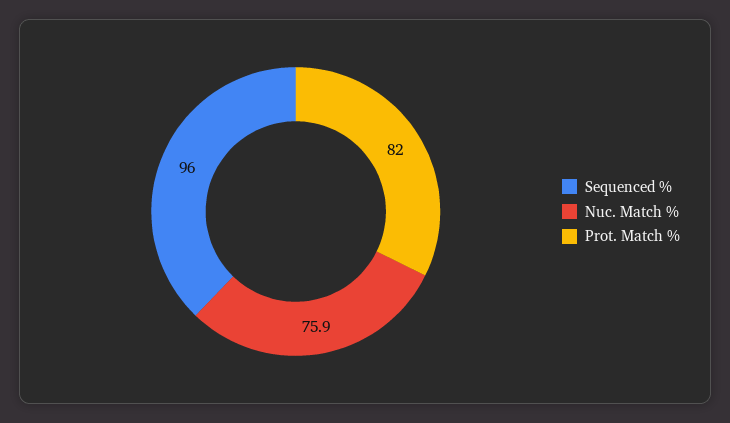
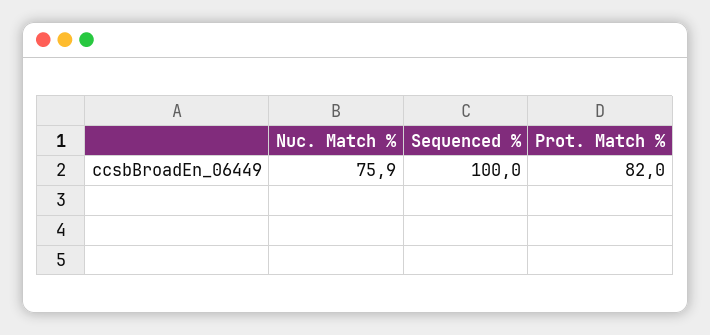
  {
-   "Sequenced %": 96,
+   "Sequenced %": 100,
    "Nuc. Match %": 75.9,
    "Prot. Match %": 82
  }

